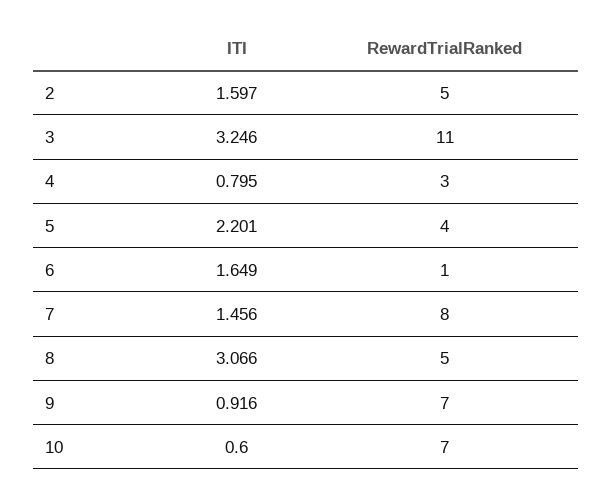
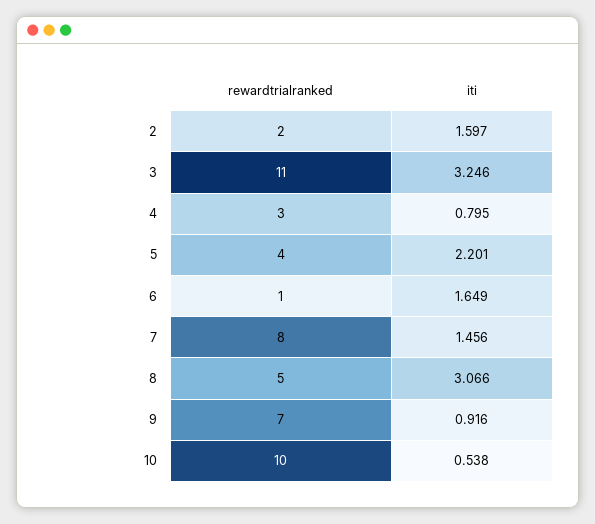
  {
    "ITI": {
      "2": 1.597,
      "3": 3.246,
      "4": 0.795,
      "5": 2.201,
      "6": 1.649,
      "7": 1.456,
      "8": 3.066,
      "9": 0.916,
-     "10": 0.6
+     "10": 0.538
    },
    "RewardTrialRanked": {
-     "2": 5,
+     "2": 2,
      "3": 11,
      "4": 3,
      "5": 4,
      "6": 1,
      "7": 8,
      "8": 5,
      "9": 7,
-     "10": 7
+     "10": 10
    }
  }

